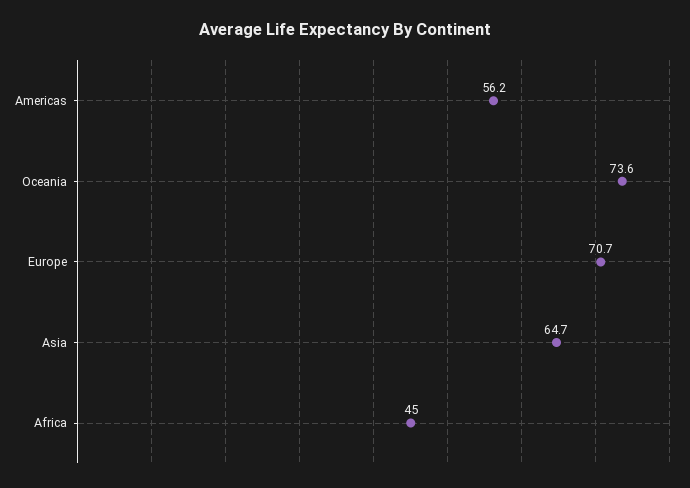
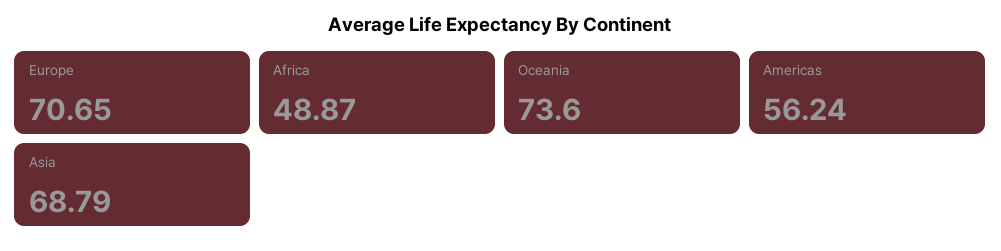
  {
    "Americas": 56.24,
    "Oceania": 73.6,
    "Europe": 70.65,
-   "Asia": 64.7,
+   "Asia": 68.79,
-   "Africa": 45
+   "Africa": 48.87
  }

